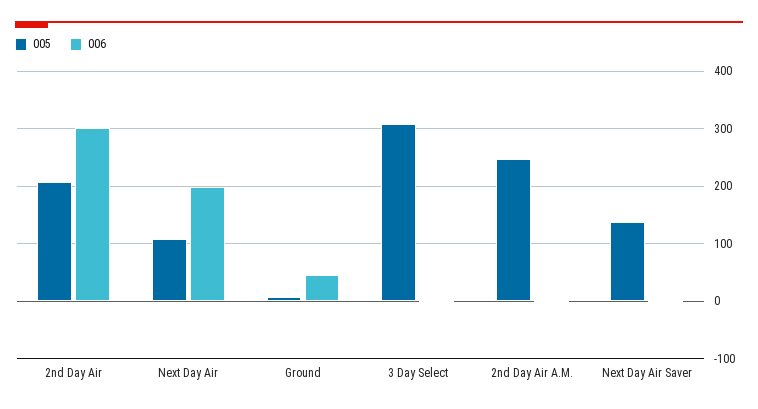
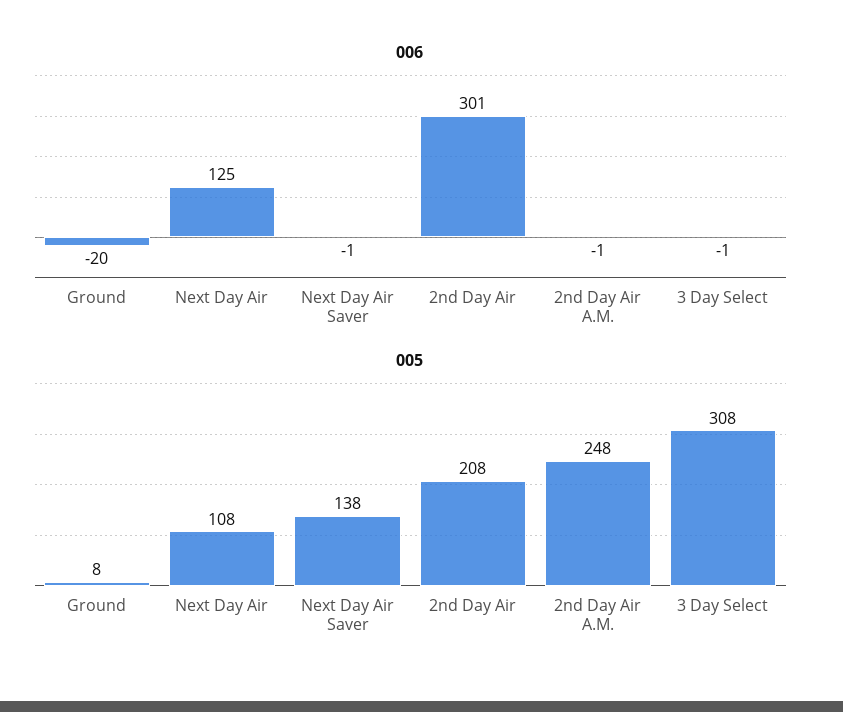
  {
    "005": {
      "2nd Day Air": 208,
      "Next Day Air": 108,
      "Ground": 8,
      "3 Day Select": 308,
      "2nd Day Air A.M.": 248,
      "Next Day Air Saver": 138
    },
    "006": {
      "2nd Day Air": 301,
-     "Next Day Air": 200,
+     "Next Day Air": 125,
-     "Ground": 40,
+     "Ground": -20,
      "3 Day Select": -1,
      "2nd Day Air A.M.": -1,
      "Next Day Air Saver": -1
    }
  }

